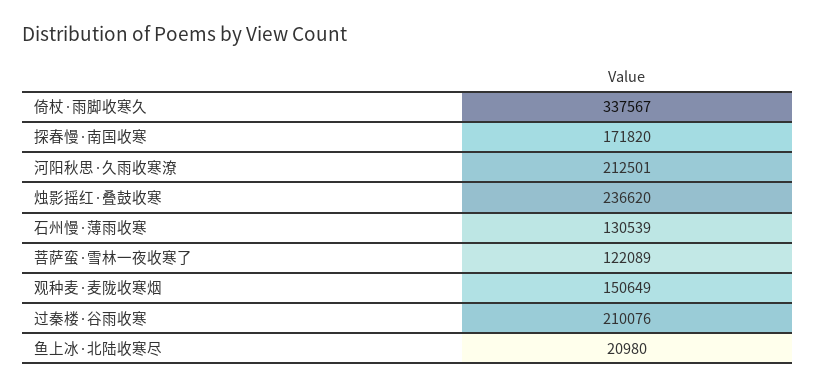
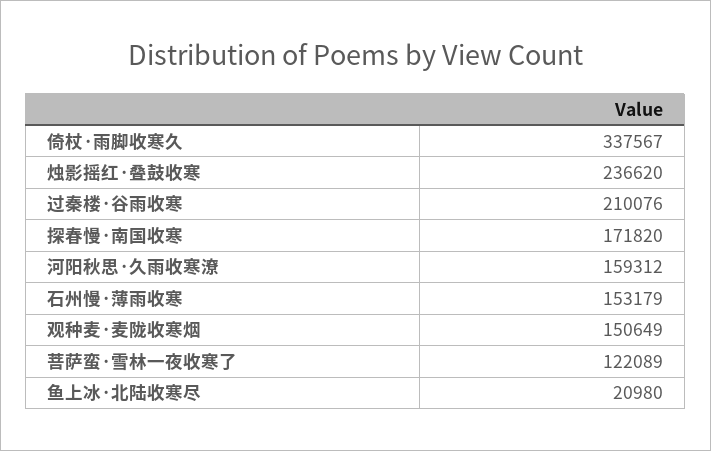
  {
    "倚杖·雨脚收寒久": 337567,
    "探春慢·南国收寒": 171820,
-   "河阳秋思·久雨收寒潦": 212501,
+   "河阳秋思·久雨收寒潦": 159312,
    "烛影摇红·叠鼓收寒": 236620,
-   "石州慢·薄雨收寒": 130539,
+   "石州慢·薄雨收寒": 153179,
    "菩萨蛮·雪林一夜收寒了": 122089,
    "观种麦·麦陇收寒烟": 150649,
    "过秦楼·谷雨收寒": 210076,
    "鱼上冰·北陆收寒尽": 20980
  }

